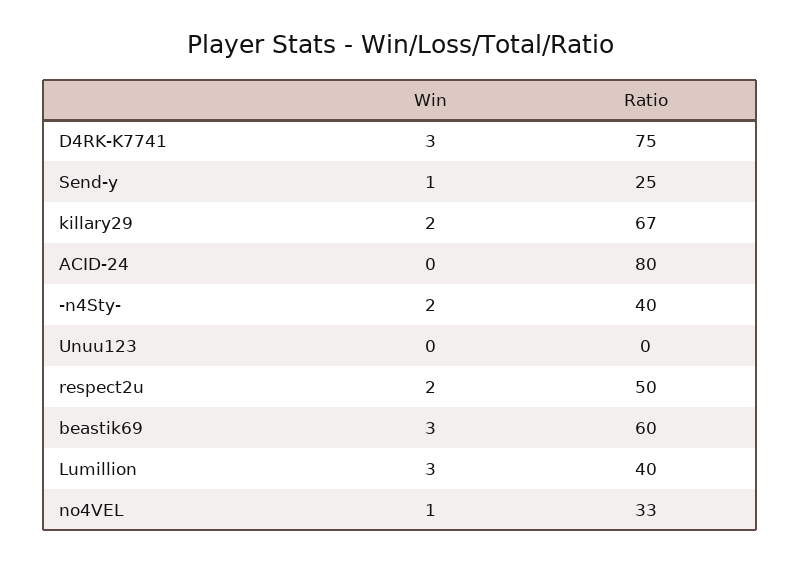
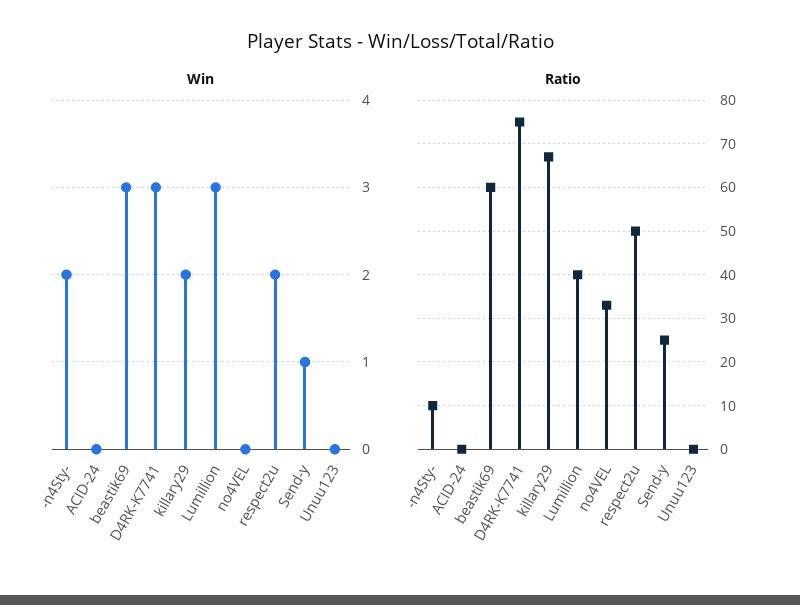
  {
    "Win": {
      "D4RK-K7741": 3,
      "Send-y": 1,
      "killary29": 2,
      "ACID-24": 0,
      "-n4Sty-": 2,
      "Unuu123": 0,
      "respect2u": 2,
      "beastik69": 3,
      "Lumillion": 3,
-     "no4VEL": 1
+     "no4VEL": 0
    },
    "Ratio": {
      "D4RK-K7741": 75,
      "Send-y": 25,
      "killary29": 67,
-     "ACID-24": 80,
+     "ACID-24": 0,
-     "-n4Sty-": 40,
+     "-n4Sty-": 10,
      "Unuu123": 0,
      "respect2u": 50,
      "beastik69": 60,
      "Lumillion": 40,
      "no4VEL": 33
    }
  }

